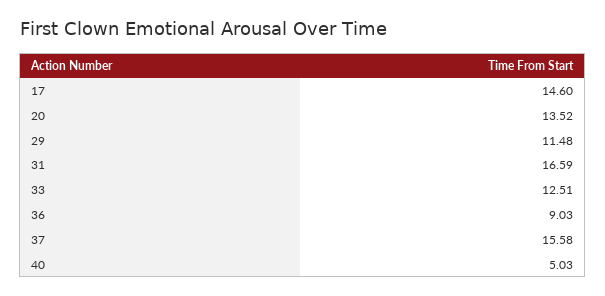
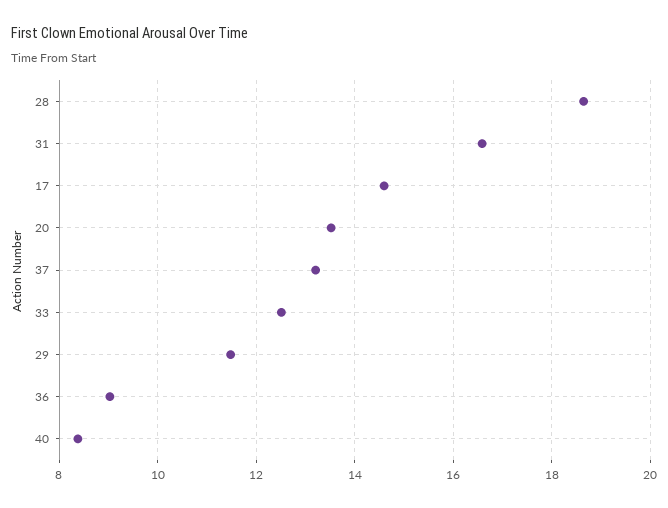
  {
    "17": 14.6,
    "20": 13.52,
    "29": 11.48,
    "31": 16.59,
    "33": 12.51,
    "36": 9.03,
-   "37": 15.58,
+   "37": 13.2,
-   "40": 5.03
+   "40": 8.4,
+   "28": 18.6
  }

